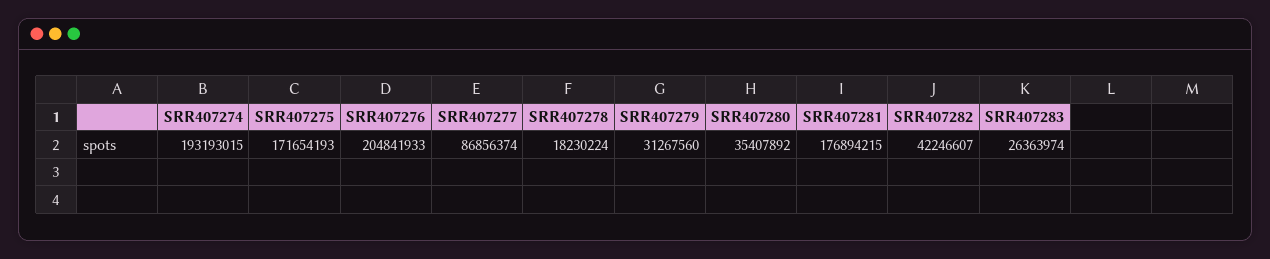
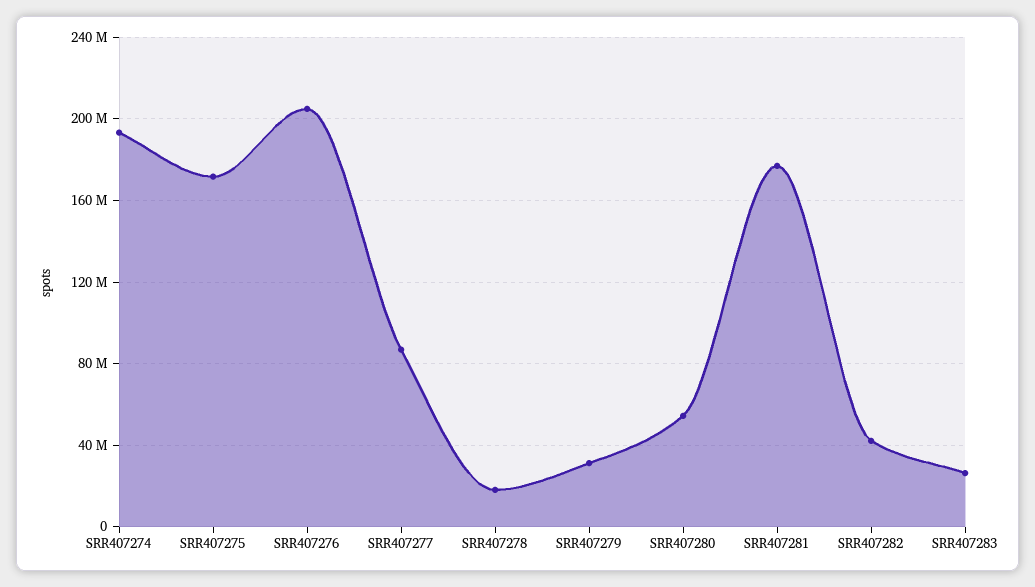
  {
    "SRR407274": 193193015,
    "SRR407275": 171654193,
    "SRR407276": 204841933,
    "SRR407277": 86856374,
    "SRR407278": 18230224,
    "SRR407279": 31267560,
-   "SRR407280": 35407892,
+   "SRR407280": 55000000,
    "SRR407281": 176894215,
    "SRR407282": 42246607,
    "SRR407283": 26363974
  }

